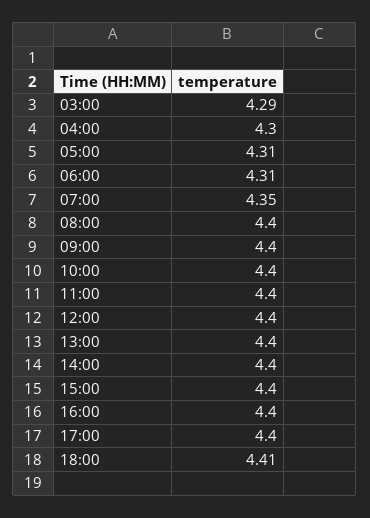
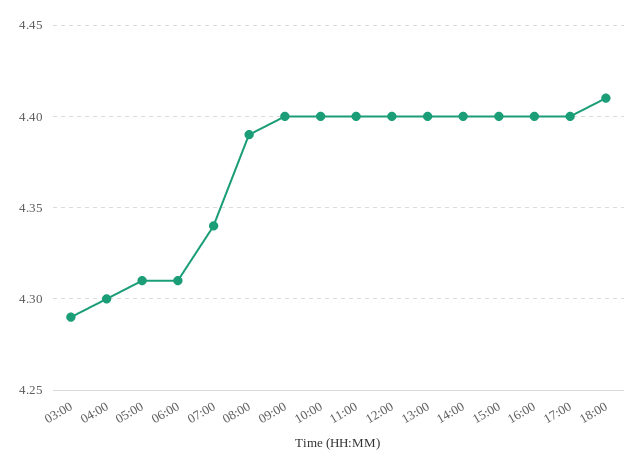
  {
    "03:00": 4.29,
    "04:00": 4.3,
    "05:00": 4.31,
    "06:00": 4.31,
-   "07:00": 4.35,
+   "07:00": 4.34,
-   "08:00": 4.4,
+   "08:00": 4.39,
    "09:00": 4.4,
    "10:00": 4.4,
    "11:00": 4.4,
    "12:00": 4.4,
    "13:00": 4.4,
    "14:00": 4.4,
    "15:00": 4.4,
    "16:00": 4.4,
    "17:00": 4.4,
    "18:00": 4.41
  }

